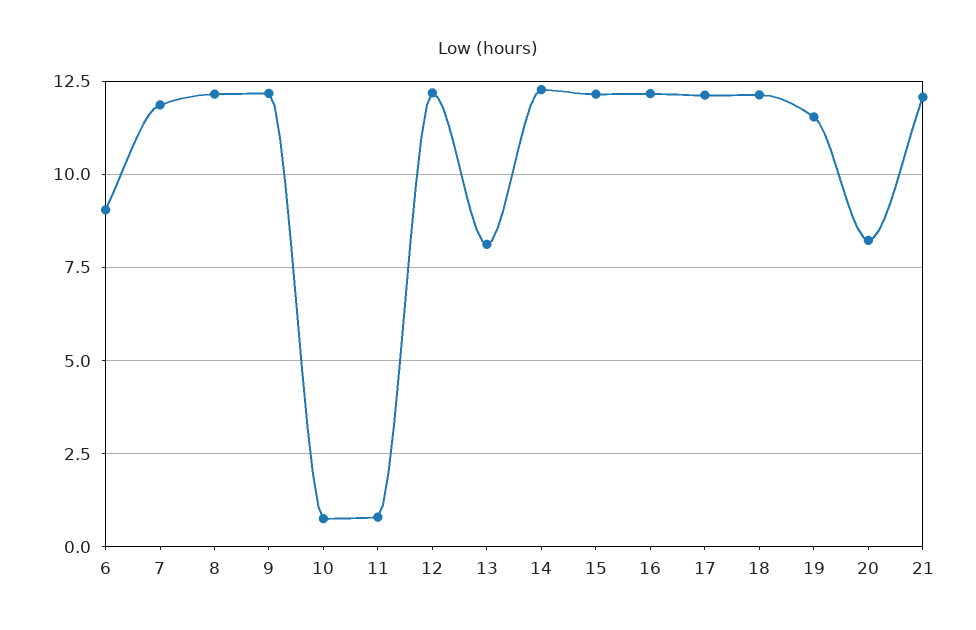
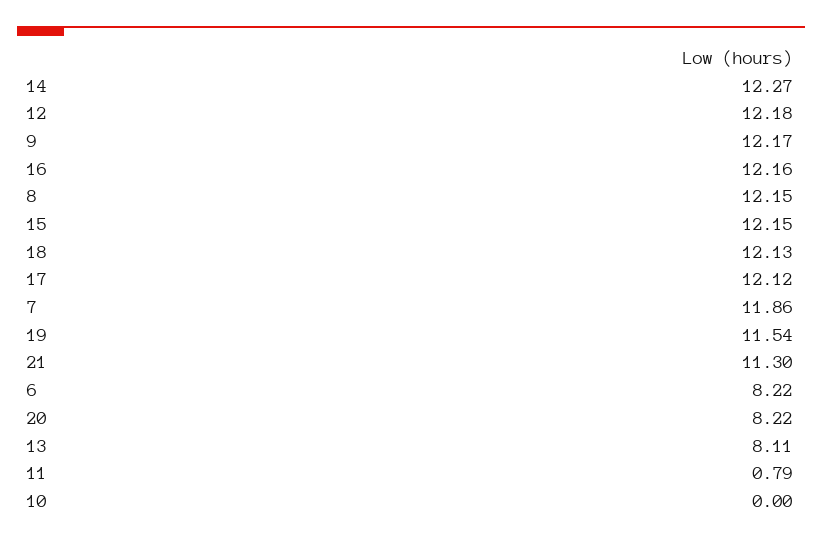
  {
-   "6": 9,
+   "6": 8.22,
    "7": 11.86,
    "8": 12.15,
    "9": 12.17,
-   "10": 0.75,
+   "10": 0,
    "11": 0.79,
    "12": 12.18,
    "13": 8.11,
    "14": 12.27,
    "15": 12.15,
    "16": 12.16,
    "17": 12.12,
    "18": 12.13,
    "19": 11.54,
    "20": 8.22,
-   "21": 12
+   "21": 11.3
  }

